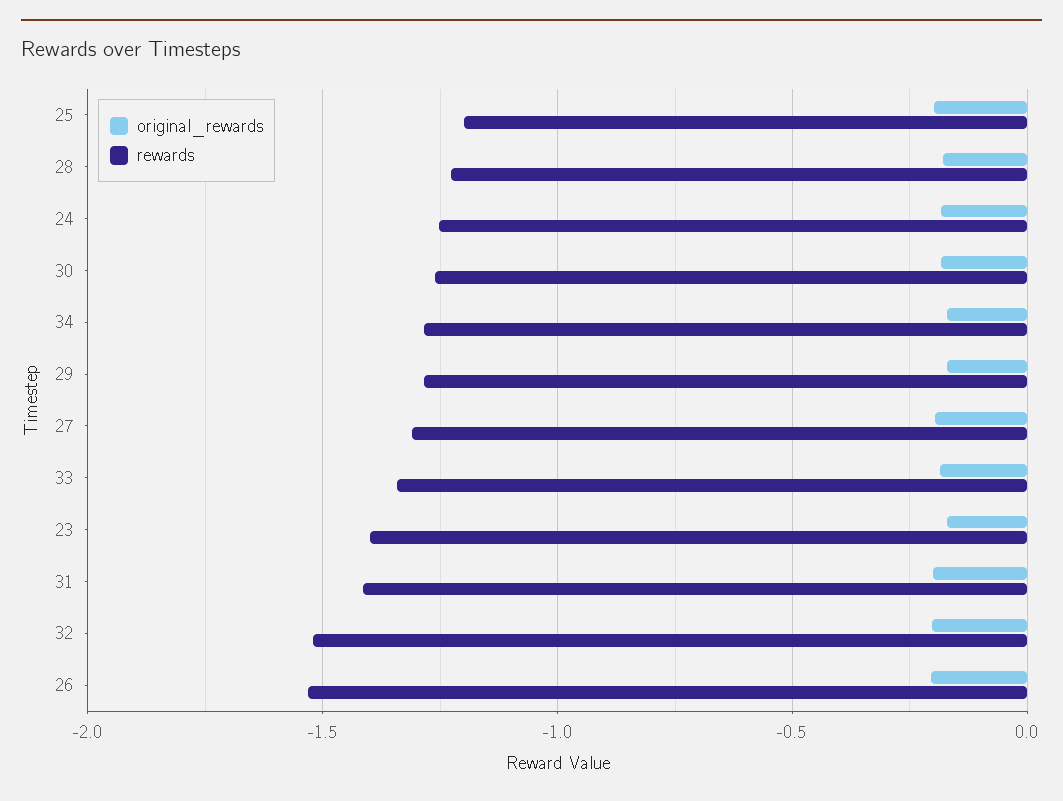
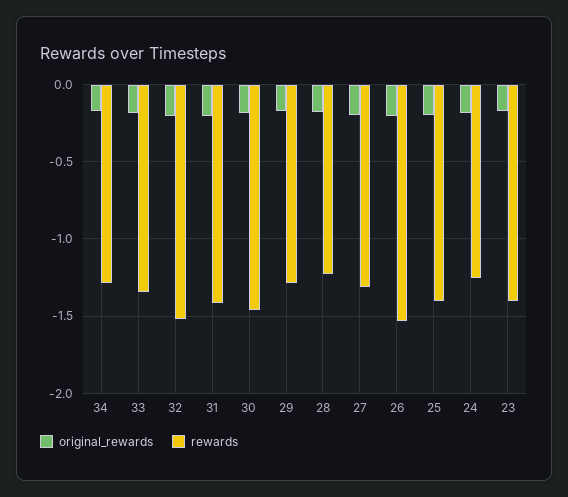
  {
    "original_rewards": {
      "25": -0.2,
      "28": -0.2,
      "24": -0.2,
      "30": -0.2,
      "34": -0.15,
      "29": -0.15,
      "27": -0.2,
      "33": -0.2,
      "23": -0.15,
      "31": -0.2,
      "32": -0.2,
      "26": -0.2
    },
    "rewards": {
-     "25": -1.2,
+     "25": -1.4,
      "28": -1.25,
      "24": -1.25,
-     "30": -1.25,
+     "30": -1.45,
      "34": -1.3,
      "29": -1.3,
      "27": -1.3,
      "33": -1.35,
      "23": -1.4,
      "31": -1.4,
      "32": -1.5,
      "26": -1.55
    }
  }

